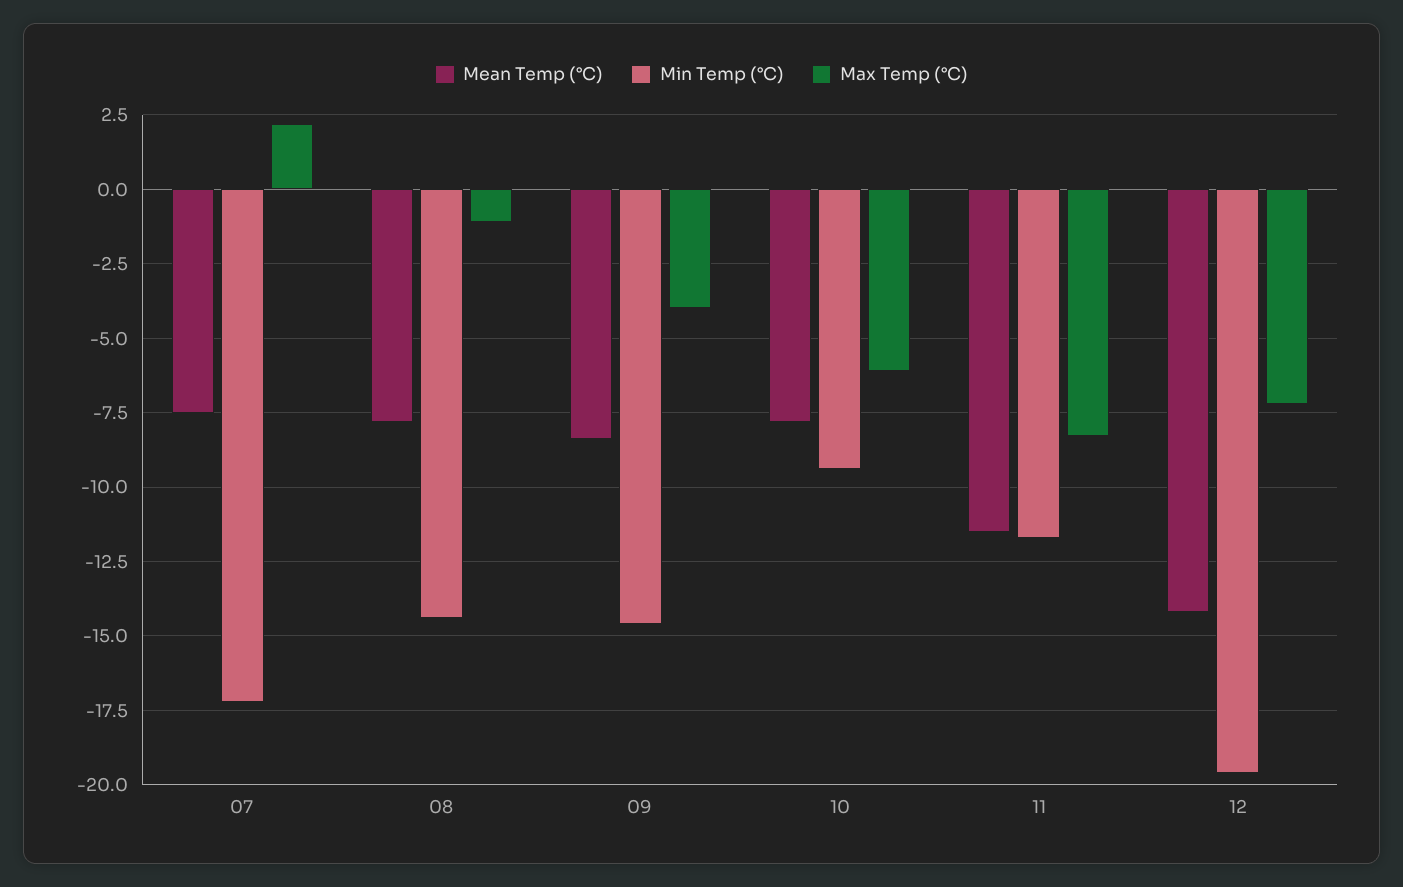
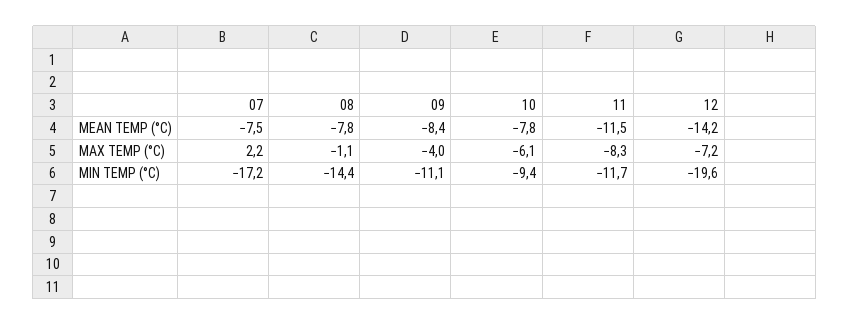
  {
    "Mean Temp (°C)": {
      "07": -7.5,
      "08": -7.8,
      "09": -8.4,
      "10": -7.8,
      "11": -11.5,
      "12": -14.2
    },
    "Min Temp (°C)": {
      "07": -17.2,
      "08": -14.4,
-     "09": -14.5,
+     "09": -11.1,
      "10": -9.4,
      "11": -11.7,
      "12": -19.6
    },
    "Max Temp (°C)": {
      "07": 2.2,
      "08": -1.1,
      "09": -4,
      "10": -6.1,
      "11": -8.3,
      "12": -7.2
    }
  }

